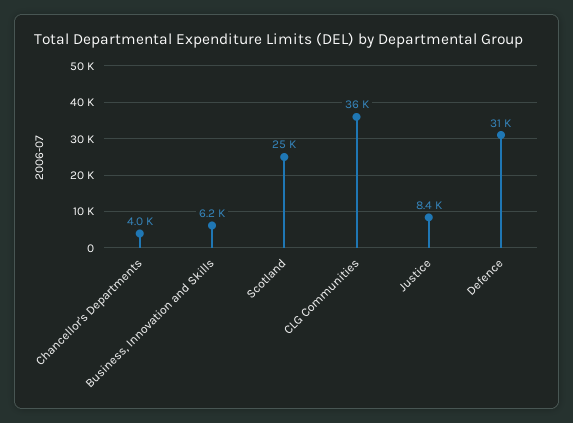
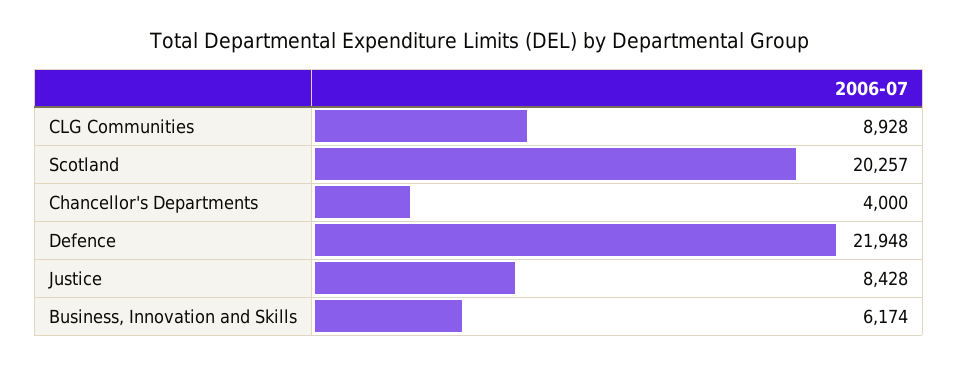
  {
    "Chancellor's Departments": 4000,
    "Business, Innovation and Skills": 6174,
-   "Scotland": 25000,
+   "Scotland": 20257,
-   "CLG Communities": 36000,
+   "CLG Communities": 8928,
    "Justice": 8428,
-   "Defence": 31000
+   "Defence": 21948
  }

